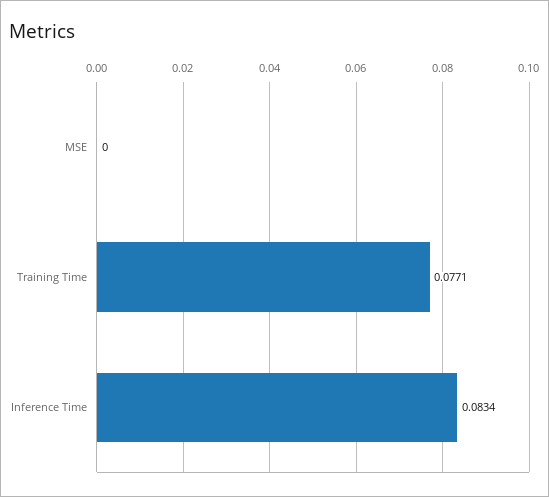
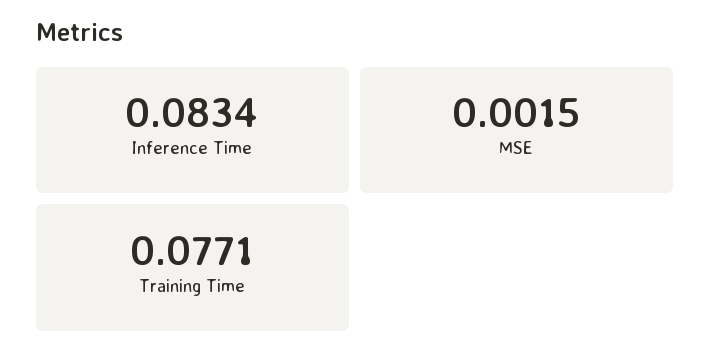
  {
-   "MSE": 0,
+   "MSE": 0.0015,
    "Training Time": 0.0771,
    "Inference Time": 0.0834
  }

